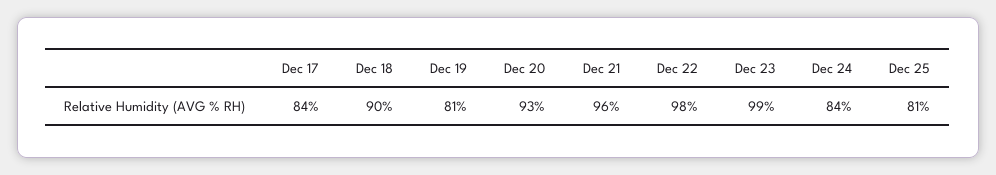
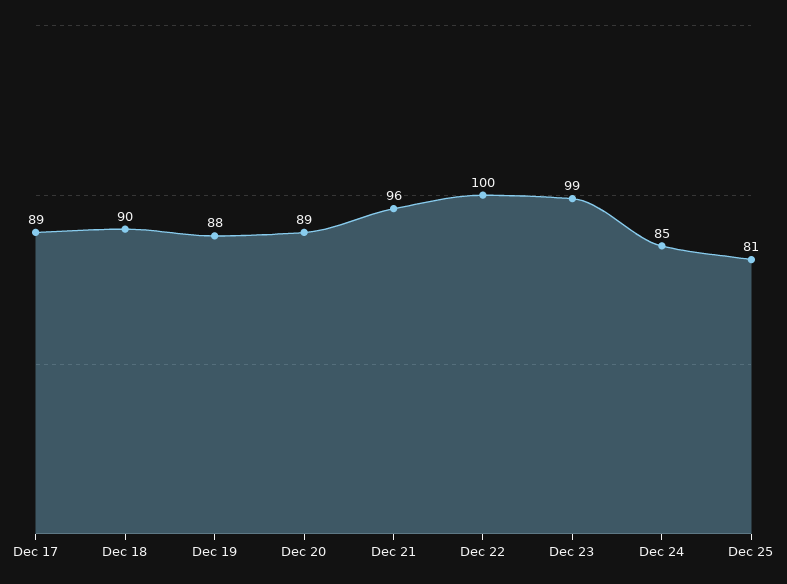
  {
-   "Dec 17": 84,
+   "Dec 17": 89,
    "Dec 18": 90,
-   "Dec 19": 81,
+   "Dec 19": 88,
-   "Dec 20": 93,
+   "Dec 20": 89,
    "Dec 21": 96,
-   "Dec 22": 98,
+   "Dec 22": 100,
    "Dec 23": 99,
-   "Dec 24": 84,
+   "Dec 24": 85,
    "Dec 25": 81
  }

